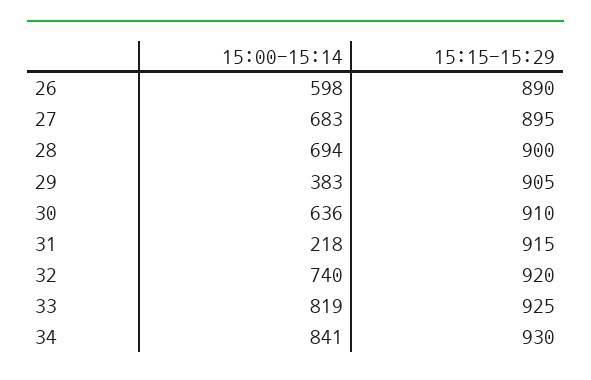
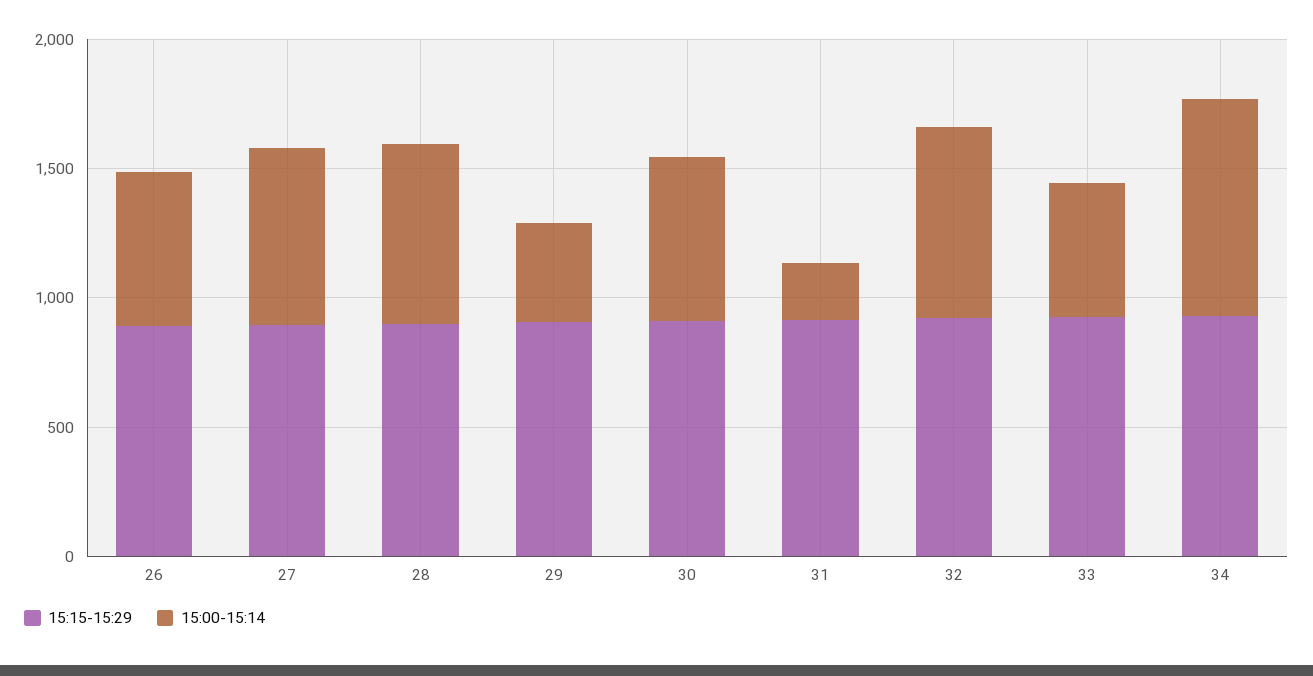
  {
    "15:00-15:14": {
      "26": 598,
      "27": 683,
      "28": 694,
      "29": 383,
      "30": 636,
      "31": 218,
      "32": 740,
-     "33": 819,
+     "33": 500,
      "34": 841
    },
    "15:15-15:29": {
      "26": 890,
      "27": 895,
      "28": 900,
      "29": 905,
      "30": 910,
      "31": 915,
      "32": 920,
      "33": 925,
      "34": 930
    }
  }

